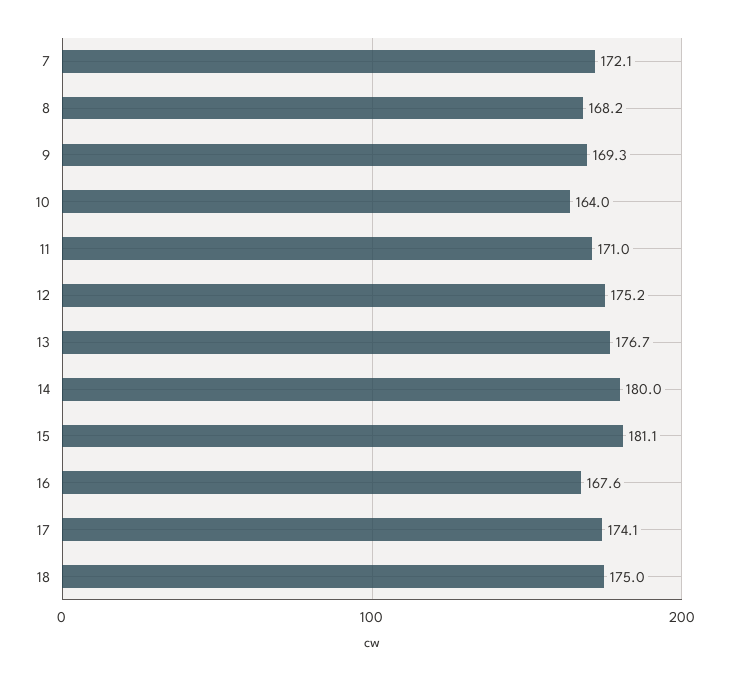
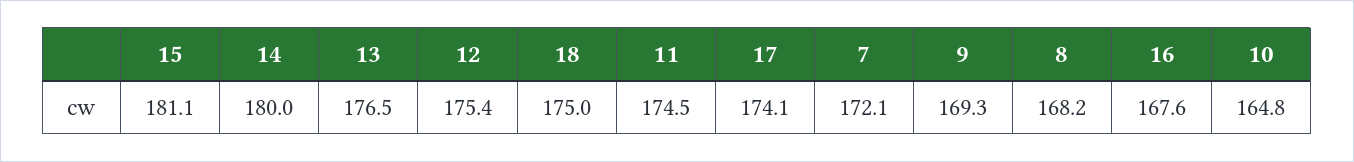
  {
    "7": 172.1,
    "8": 168.2,
    "9": 169.3,
-   "10": 164,
+   "10": 164.8,
-   "11": 171,
+   "11": 174.5,
-   "12": 175.2,
+   "12": 175.4,
-   "13": 176.7,
+   "13": 176.5,
    "14": 180,
    "15": 181.1,
    "16": 167.6,
    "17": 174.1,
    "18": 175
  }

